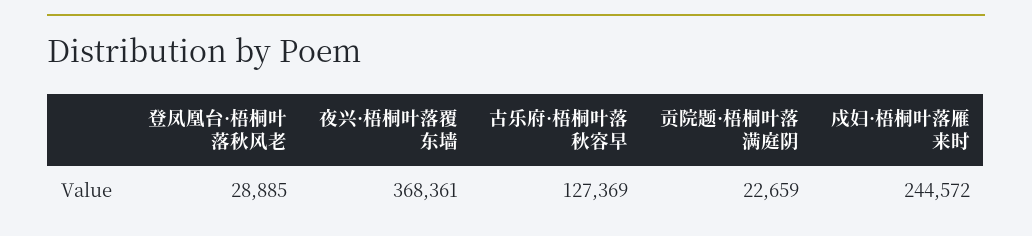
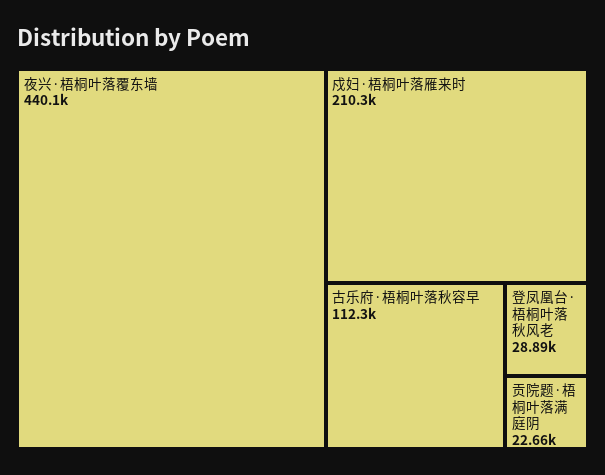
  {
    "登凤凰台·梧桐叶落秋风老": 28885,
-   "夜兴·梧桐叶落覆东墙": 368361,
+   "夜兴·梧桐叶落覆东墙": 440100,
-   "古乐府·梧桐叶落秋容早": 127369,
+   "古乐府·梧桐叶落秋容早": 112300,
    "贡院题·梧桐叶落满庭阴": 22659,
-   "戍妇·梧桐叶落雁来时": 244572
+   "戍妇·梧桐叶落雁来时": 210300
  }

